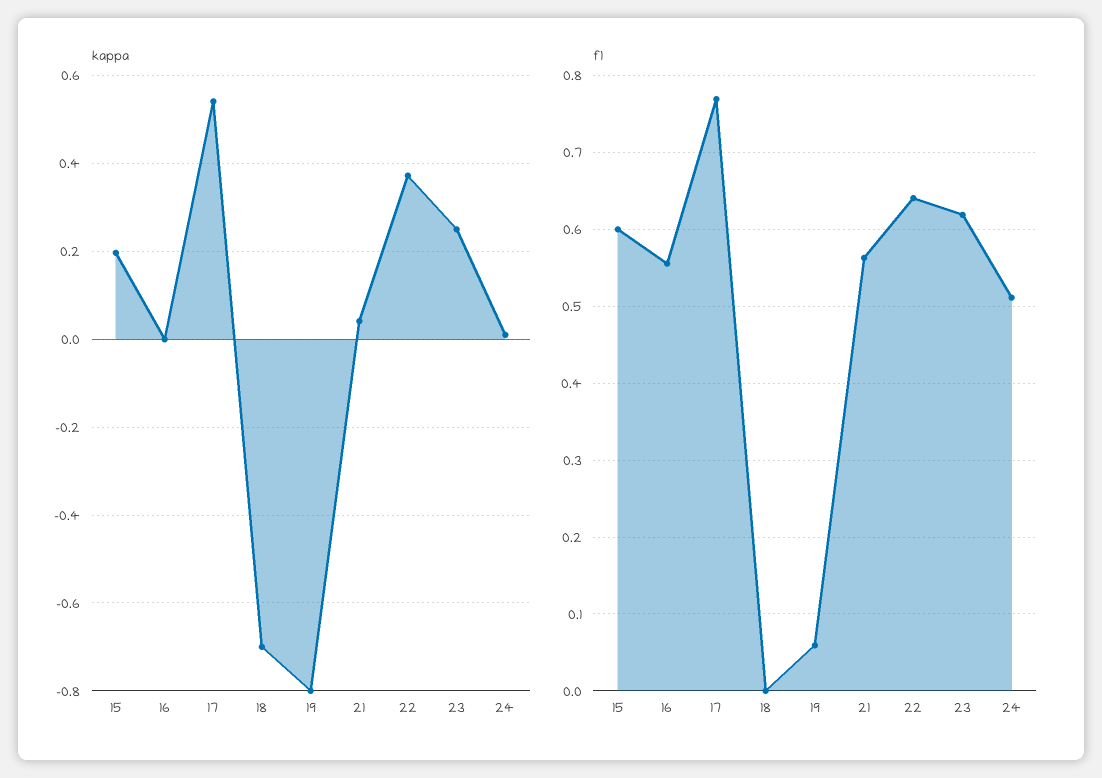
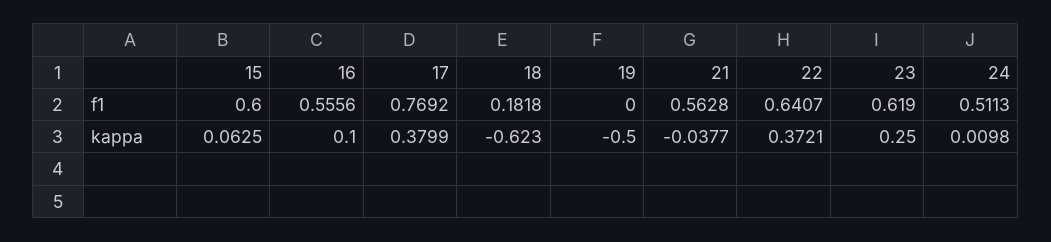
  {
    "kappa": {
-     "15": 0.2,
+     "15": 0.0625,
-     "16": 0,
+     "16": 0.1,
-     "17": 0.54,
+     "17": 0.3799,
-     "18": -0.7,
+     "18": -0.623,
-     "19": -0.8,
+     "19": -0.5,
-     "21": 0.04,
+     "21": -0.0377,
      "22": 0.3721,
      "23": 0.25,
      "24": 0.0098
    },
    "f1": {
      "15": 0.6,
      "16": 0.5556,
      "17": 0.7692,
-     "18": 0,
+     "18": 0.1818,
-     "19": 0.06,
+     "19": 0,
      "21": 0.5628,
      "22": 0.6407,
      "23": 0.619,
      "24": 0.5113
    }
  }

